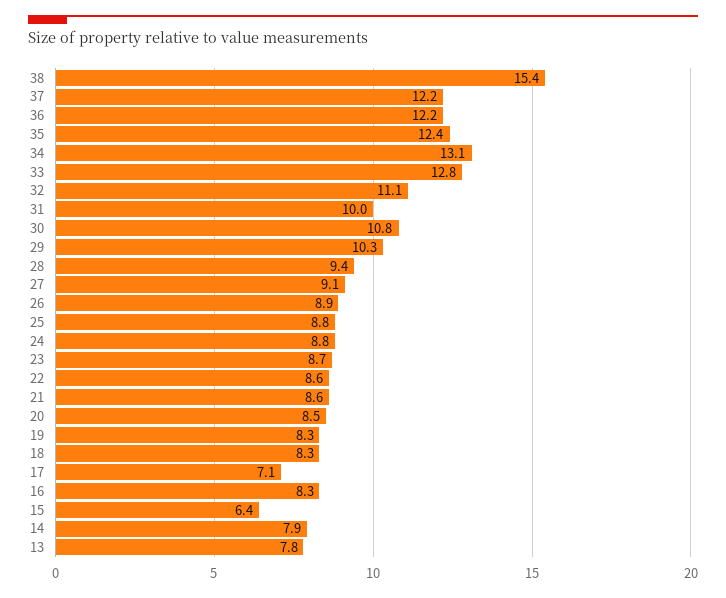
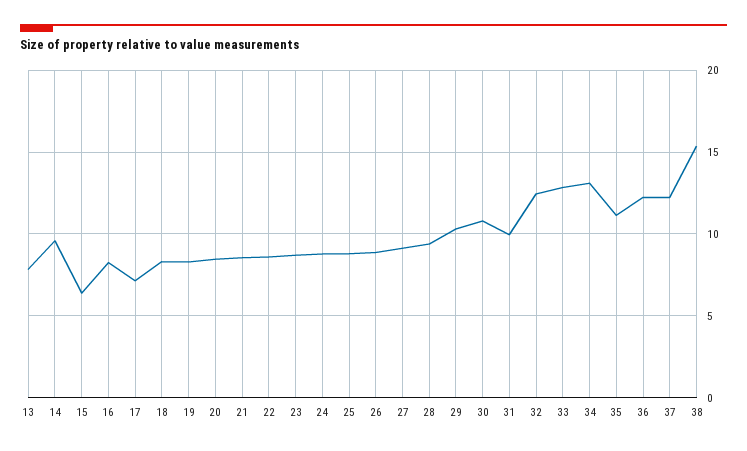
  {
    "38": 15.4,
    "37": 12.2,
    "36": 12.2,
-   "35": 12.4,
+   "35": 11,
    "34": 13.1,
    "33": 12.8,
-   "32": 11.1,
+   "32": 12.5,
    "31": 10,
    "30": 10.8,
    "29": 10.3,
    "28": 9.4,
    "27": 9.1,
    "26": 8.9,
    "25": 8.8,
    "24": 8.8,
    "23": 8.7,
    "22": 8.6,
    "21": 8.6,
    "20": 8.5,
    "19": 8.3,
    "18": 8.3,
    "17": 7.1,
    "16": 8.3,
    "15": 6.4,
-   "14": 7.9,
+   "14": 9.5,
    "13": 7.8
  }

